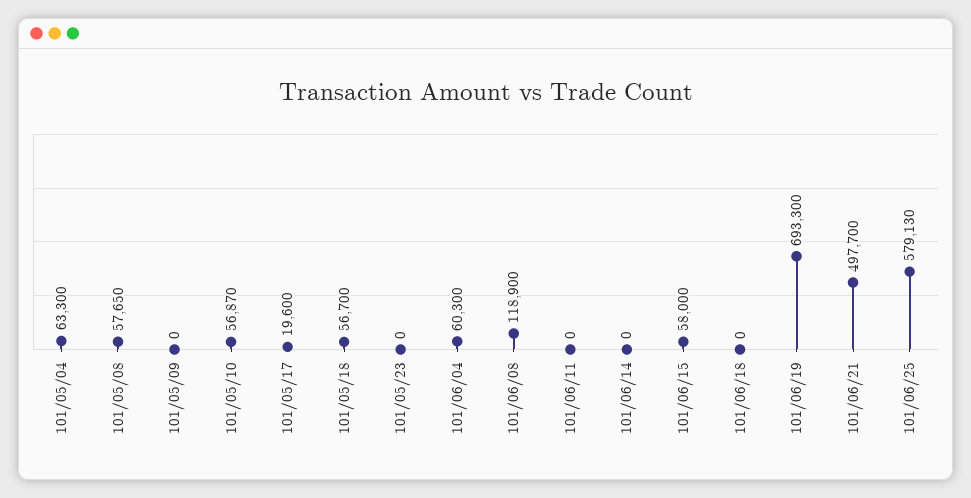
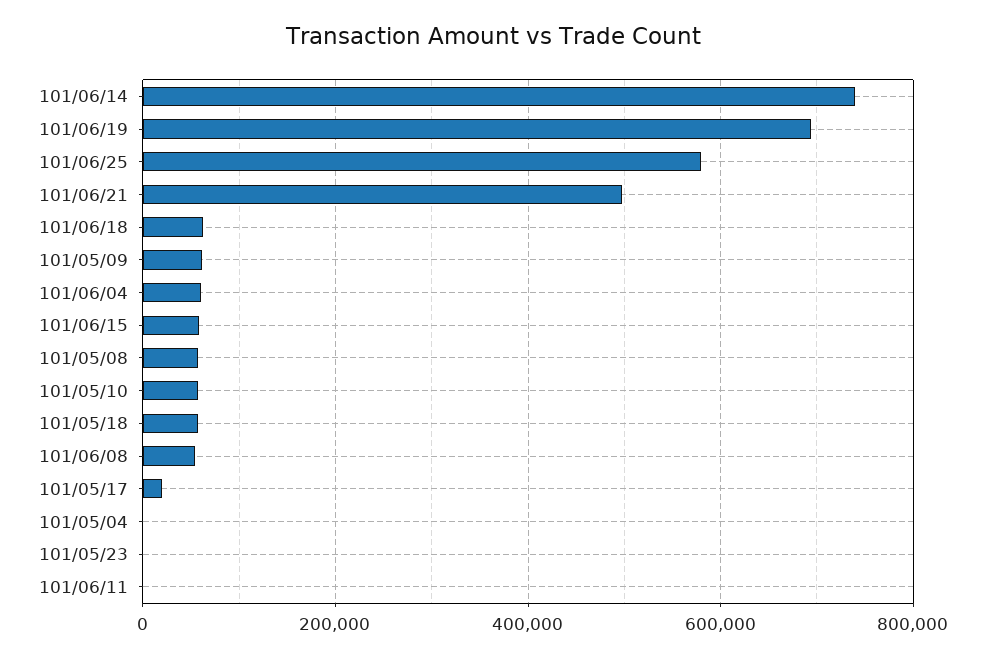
  {
-   "101/05/04": 63300,
+   "101/05/04": 0,
    "101/05/08": 57650,
-   "101/05/09": 0,
+   "101/05/09": 60000,
    "101/05/10": 56870,
    "101/05/17": 19600,
    "101/05/18": 56700,
    "101/05/23": 0,
    "101/06/04": 60300,
-   "101/06/08": 118900,
+   "101/06/08": 60000,
    "101/06/11": 0,
-   "101/06/14": 0,
+   "101/06/14": 740000,
    "101/06/15": 58000,
-   "101/06/18": 0,
+   "101/06/18": 60000,
    "101/06/19": 693300,
    "101/06/21": 497700,
    "101/06/25": 579130
  }

